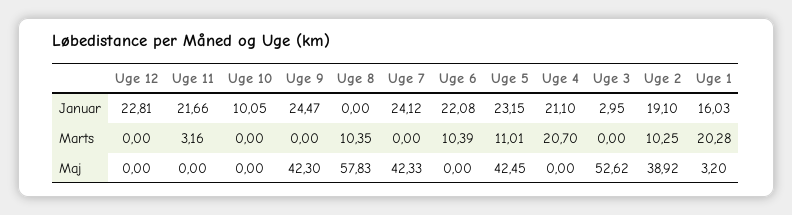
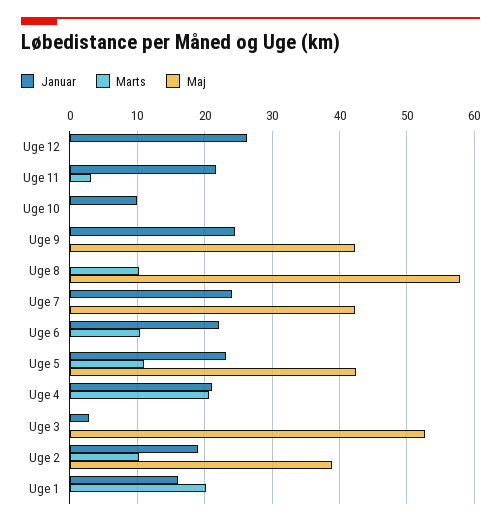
  {
    "Januar": {
-     "Uge 12": 22.81,
+     "Uge 12": 26,
      "Uge 11": 21.66,
      "Uge 10": 10.05,
      "Uge 9": 24.47,
      "Uge 8": 0,
      "Uge 7": 24.12,
      "Uge 6": 22.08,
      "Uge 5": 23.15,
      "Uge 4": 21.1,
      "Uge 3": 2.95,
      "Uge 2": 19.1,
      "Uge 1": 16.03
    },
    "Marts": {
      "Uge 12": 0,
      "Uge 11": 3.16,
      "Uge 10": 0,
      "Uge 9": 0,
      "Uge 8": 10.35,
      "Uge 7": 0,
      "Uge 6": 10.39,
      "Uge 5": 11.01,
      "Uge 4": 20.7,
      "Uge 3": 0,
      "Uge 2": 10.25,
      "Uge 1": 20.28
    },
    "Maj": {
      "Uge 12": 0,
      "Uge 11": 0,
      "Uge 10": 0,
      "Uge 9": 42.3,
      "Uge 8": 57.83,
      "Uge 7": 42.33,
      "Uge 6": 0,
      "Uge 5": 42.45,
      "Uge 4": 0,
      "Uge 3": 52.62,
      "Uge 2": 38.92,
-     "Uge 1": 3.2
+     "Uge 1": 0
    }
  }

